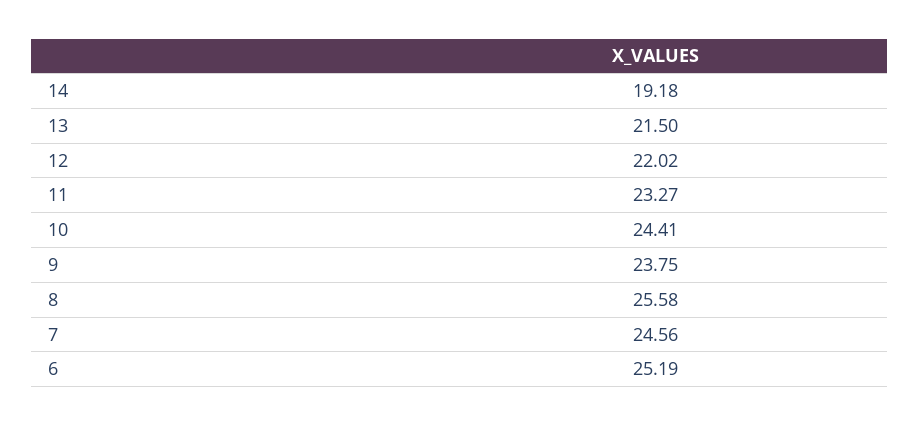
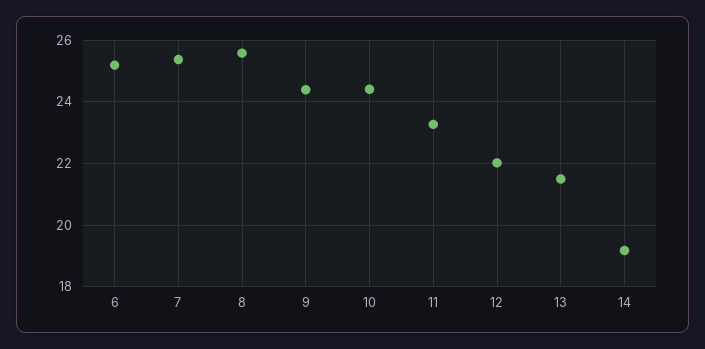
  {
    "14": 19.18,
    "13": 21.5,
    "12": 22.02,
    "11": 23.27,
    "10": 24.41,
-   "9": 23.75,
+   "9": 24.4,
    "8": 25.58,
-   "7": 24.56,
+   "7": 25.4,
    "6": 25.19
  }

